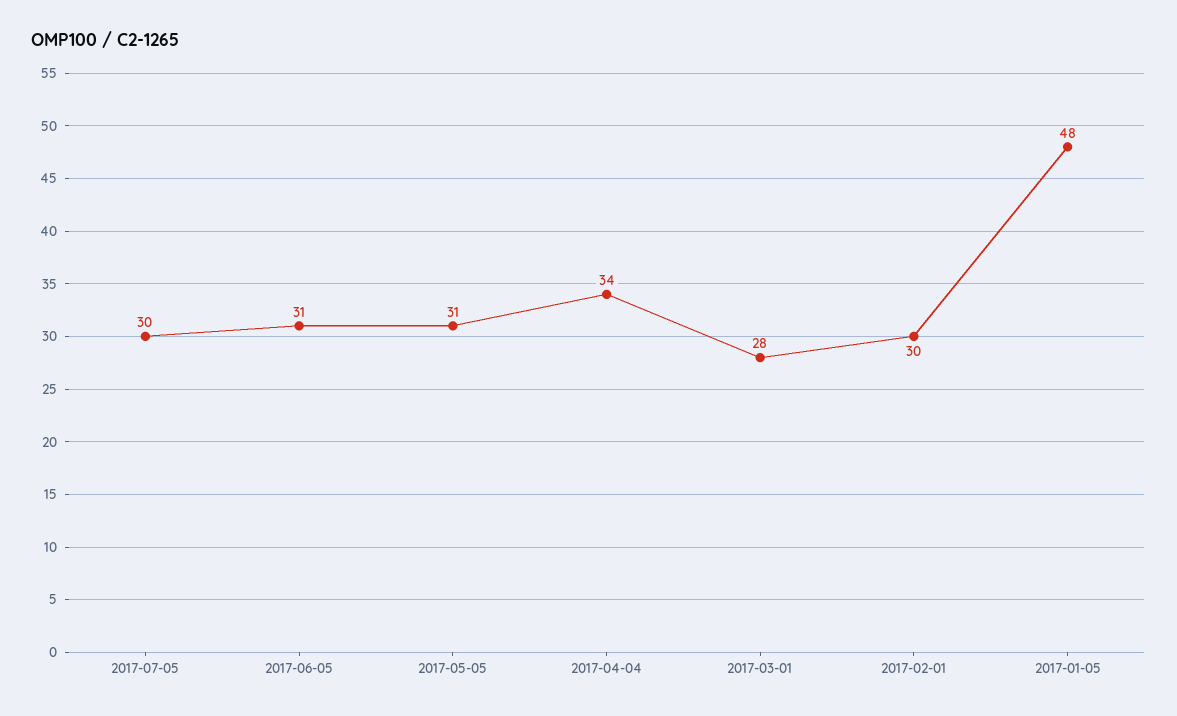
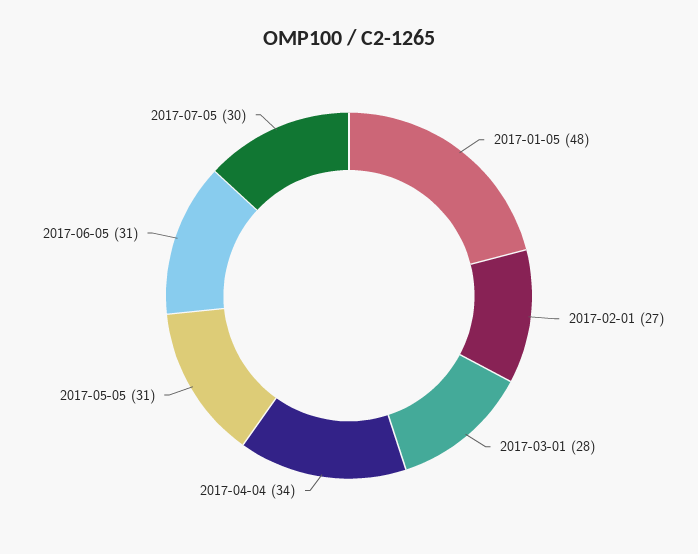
  {
    "2017-07-05": 30,
    "2017-06-05": 31,
    "2017-05-05": 31,
    "2017-04-04": 34,
    "2017-03-01": 28,
-   "2017-02-01": 30,
+   "2017-02-01": 27,
    "2017-01-05": 48
  }

